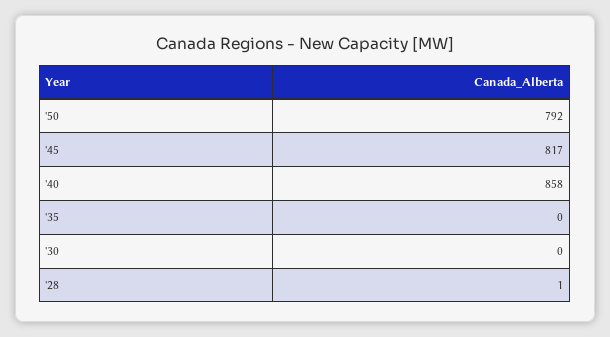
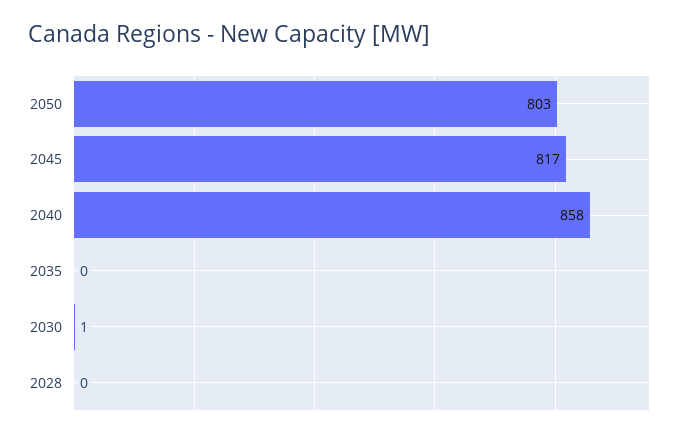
  {
-   "'50": 792,
+   "'50": 803,
    "'45": 817,
    "'40": 858,
    "'35": 0,
-   "'30": 0,
+   "'30": 1,
-   "'28": 1
+   "'28": 0
  }

